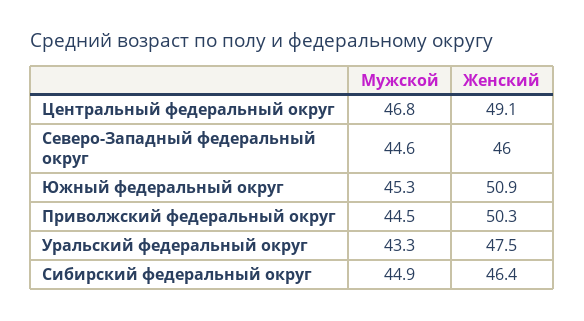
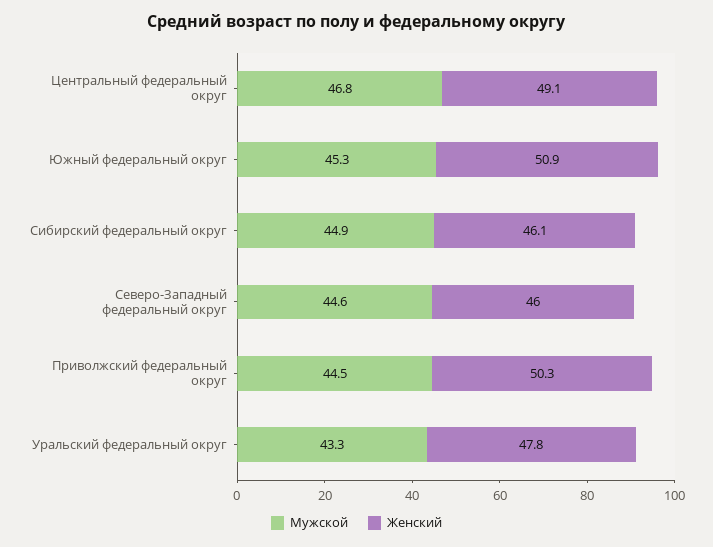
  {
    "Мужской": {
      "Центральный федеральный округ": 46.8,
      "Северо-Западный федеральный округ": 44.6,
      "Южный федеральный округ": 45.3,
      "Приволжский федеральный округ": 44.5,
      "Уральский федеральный округ": 43.3,
      "Сибирский федеральный округ": 44.9
    },
    "Женский": {
      "Центральный федеральный округ": 49.1,
      "Северо-Западный федеральный округ": 46,
      "Южный федеральный округ": 50.9,
      "Приволжский федеральный округ": 50.3,
-     "Уральский федеральный округ": 47.5,
+     "Уральский федеральный округ": 47.8,
-     "Сибирский федеральный округ": 46.4
+     "Сибирский федеральный округ": 46.1
    }
  }

